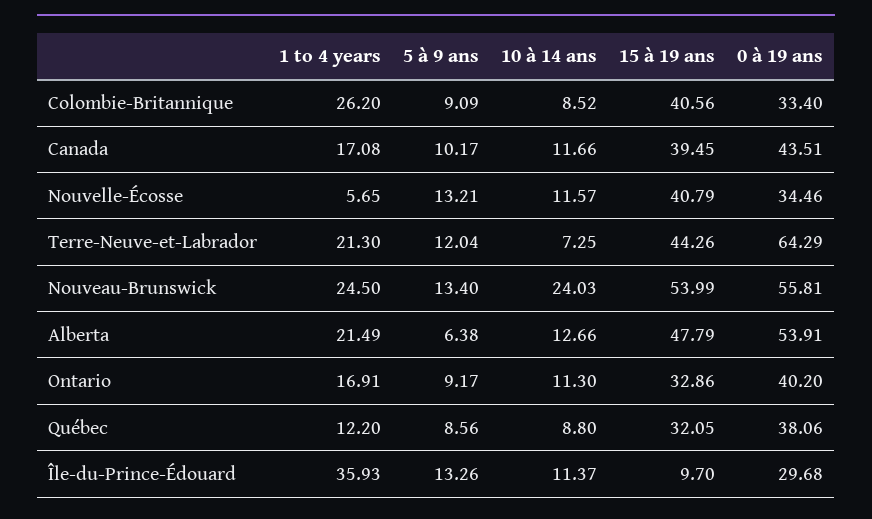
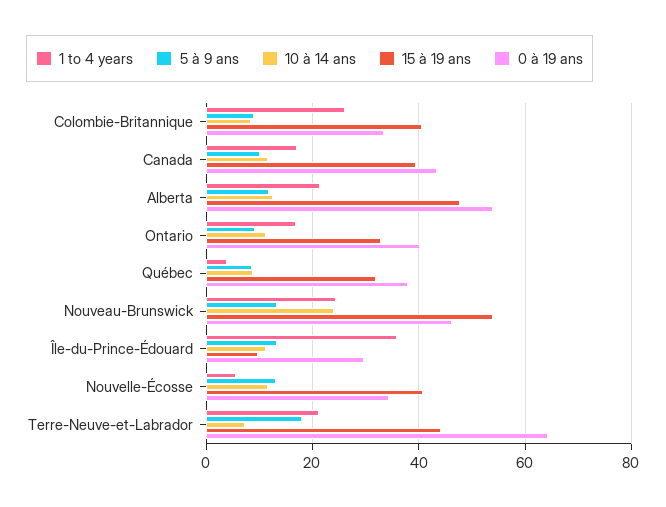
  {
    "1 to 4 years": {
      "Colombie-Britannique": 26.2,
      "Canada": 17.08,
      "Nouvelle-Écosse": 5.65,
      "Terre-Neuve-et-Labrador": 21.3,
      "Nouveau-Brunswick": 24.5,
      "Alberta": 21.49,
      "Ontario": 16.91,
-     "Québec": 12.2,
+     "Québec": 4,
      "Île-du-Prince-Édouard": 35.93
    },
    "5 à 9 ans": {
      "Colombie-Britannique": 9.09,
      "Canada": 10.17,
      "Nouvelle-Écosse": 13.21,
-     "Terre-Neuve-et-Labrador": 12.04,
+     "Terre-Neuve-et-Labrador": 18,
      "Nouveau-Brunswick": 13.4,
-     "Alberta": 6.38,
+     "Alberta": 12,
      "Ontario": 9.17,
      "Québec": 8.56,
      "Île-du-Prince-Édouard": 13.26
    },
    "10 à 14 ans": {
      "Colombie-Britannique": 8.52,
      "Canada": 11.66,
      "Nouvelle-Écosse": 11.57,
      "Terre-Neuve-et-Labrador": 7.25,
      "Nouveau-Brunswick": 24.03,
      "Alberta": 12.66,
      "Ontario": 11.3,
      "Québec": 8.8,
      "Île-du-Prince-Édouard": 11.37
    },
    "15 à 19 ans": {
      "Colombie-Britannique": 40.56,
      "Canada": 39.45,
      "Nouvelle-Écosse": 40.79,
      "Terre-Neuve-et-Labrador": 44.26,
      "Nouveau-Brunswick": 53.99,
      "Alberta": 47.79,
      "Ontario": 32.86,
      "Québec": 32.05,
      "Île-du-Prince-Édouard": 9.7
    },
    "0 à 19 ans": {
      "Colombie-Britannique": 33.4,
      "Canada": 43.51,
      "Nouvelle-Écosse": 34.46,
      "Terre-Neuve-et-Labrador": 64.29,
-     "Nouveau-Brunswick": 55.81,
+     "Nouveau-Brunswick": 46,
      "Alberta": 53.91,
      "Ontario": 40.2,
      "Québec": 38.06,
      "Île-du-Prince-Édouard": 29.68
    }
  }

